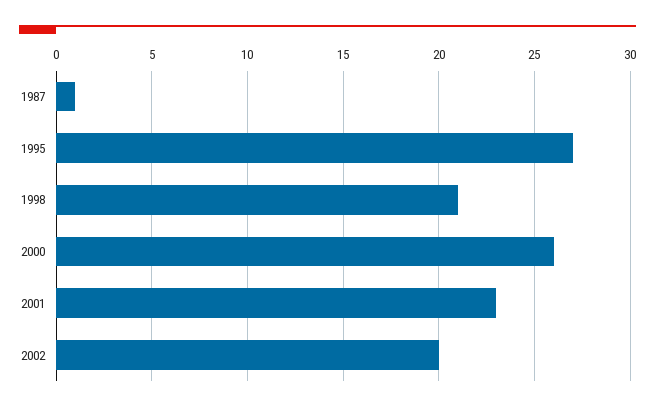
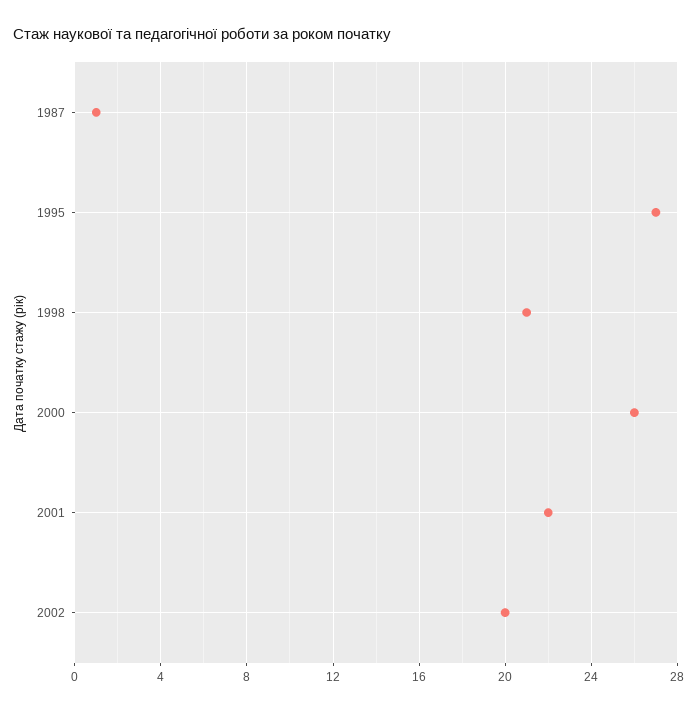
  {
    "1987": 1,
    "1995": 27,
    "1998": 21,
    "2000": 26,
-   "2001": 23,
+   "2001": 22,
    "2002": 20
  }

